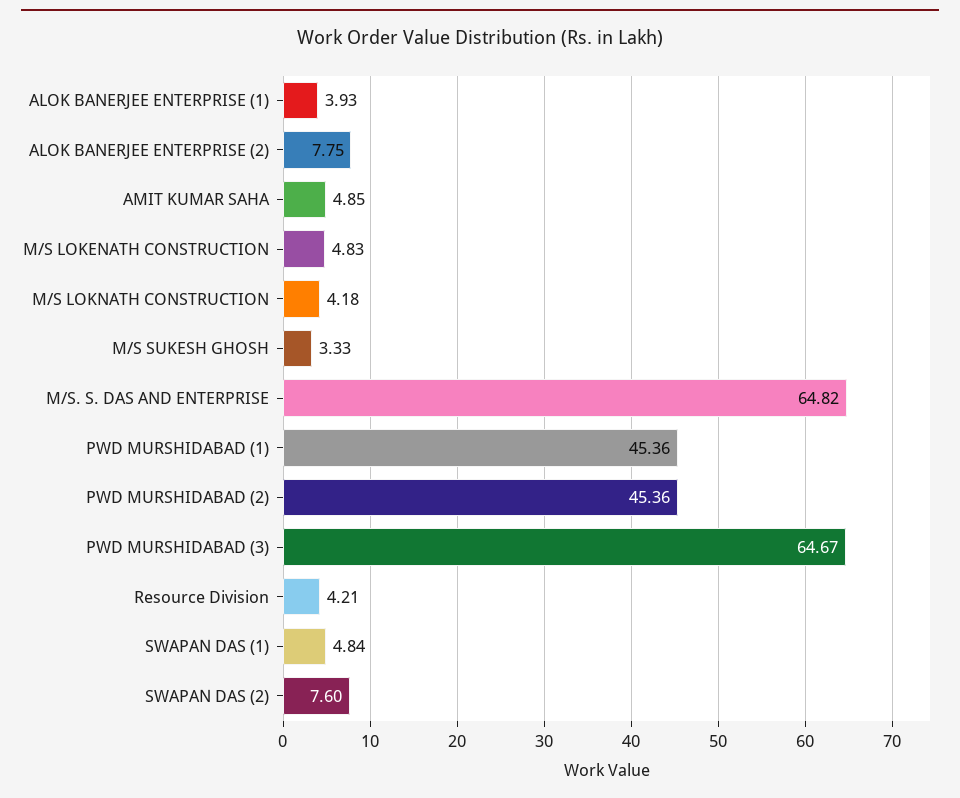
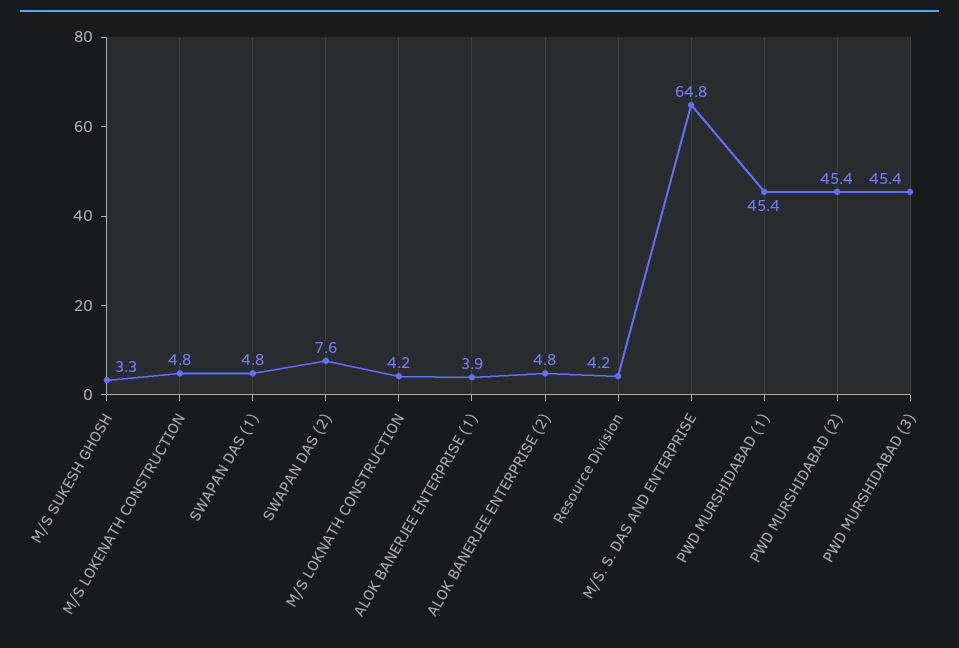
  {
    "ALOK BANERJEE ENTERPRISE (1)": 3.93,
-   "ALOK BANERJEE ENTERPRISE (2)": 7.75,
+   "ALOK BANERJEE ENTERPRISE (2)": 4.8,
-   "AMIT KUMAR SAHA": 4.85,
    "M/S LOKENATH CONSTRUCTION": 4.83,
    "M/S LOKNATH CONSTRUCTION": 4.18,
    "M/S SUKESH GHOSH": 3.33,
    "M/S. S. DAS AND ENTERPRISE": 64.82,
    "PWD MURSHIDABAD (1)": 45.36,
    "PWD MURSHIDABAD (2)": 45.36,
-   "PWD MURSHIDABAD (3)": 64.67,
+   "PWD MURSHIDABAD (3)": 45.4,
    "Resource Division": 4.21,
    "SWAPAN DAS (1)": 4.84,
    "SWAPAN DAS (2)": 7.6
  }

